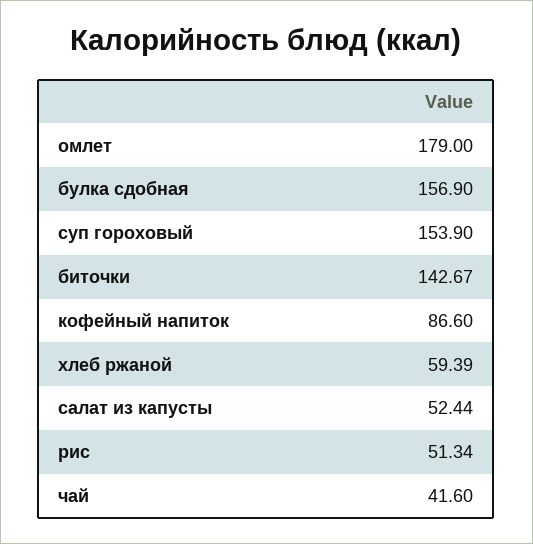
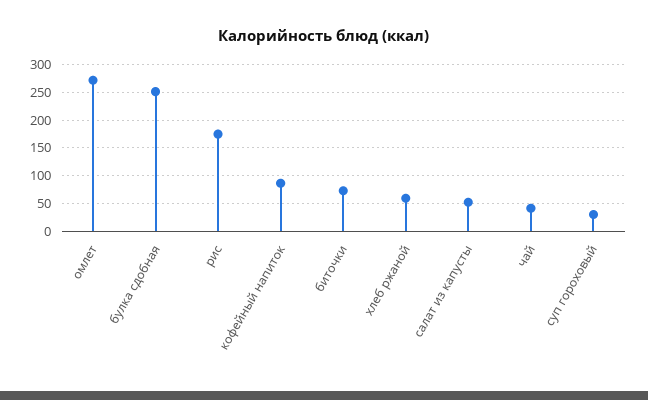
  {
-   "омлет": 179,
+   "омлет": 275,
-   "булка сдобная": 156.9,
+   "булка сдобная": 250,
-   "суп гороховый": 153.9,
+   "суп гороховый": 25,
-   "биточки": 142.67,
+   "биточки": 75,
    "кофейный напиток": 86.6,
    "хлеб ржаной": 59.39,
    "салат из капусты": 52.44,
-   "рис": 51.34,
+   "рис": 175,
    "чай": 41.6
  }

